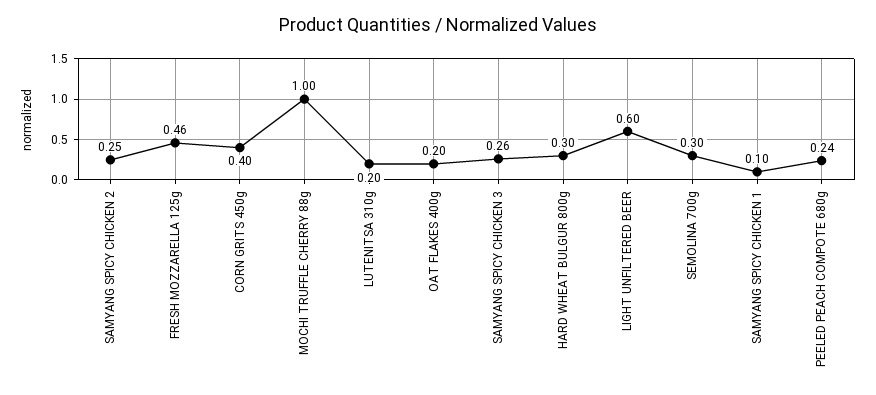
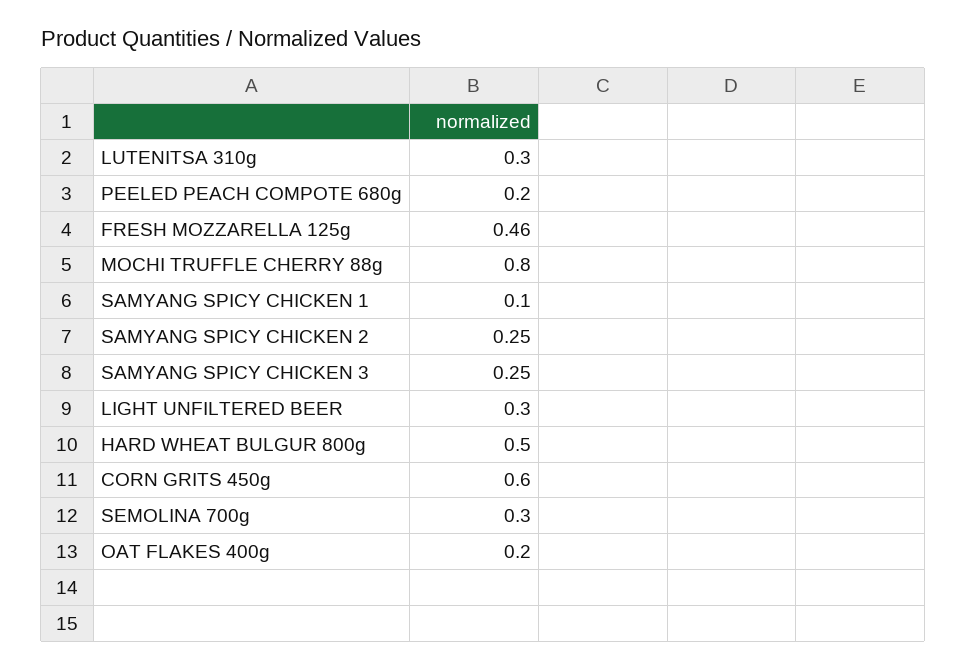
  {
    "SAMYANG SPICY CHICKEN 2": 0.25,
    "FRESH MOZZARELLA 125g": 0.46,
-   "CORN GRITS 450g": 0.4,
+   "CORN GRITS 450g": 0.6,
-   "MOCHI TRUFFLE CHERRY 88g": 1,
+   "MOCHI TRUFFLE CHERRY 88g": 0.8,
-   "LUTENITSA 310g": 0.2,
+   "LUTENITSA 310g": 0.3,
    "OAT FLAKES 400g": 0.2,
-   "SAMYANG SPICY CHICKEN 3": 0.26,
+   "SAMYANG SPICY CHICKEN 3": 0.25,
-   "HARD WHEAT BULGUR 800g": 0.3,
+   "HARD WHEAT BULGUR 800g": 0.5,
-   "LIGHT UNFILTERED BEER": 0.6,
+   "LIGHT UNFILTERED BEER": 0.3,
    "SEMOLINA 700g": 0.3,
    "SAMYANG SPICY CHICKEN 1": 0.1,
-   "PEELED PEACH COMPOTE 680g": 0.24
+   "PEELED PEACH COMPOTE 680g": 0.2
  }

